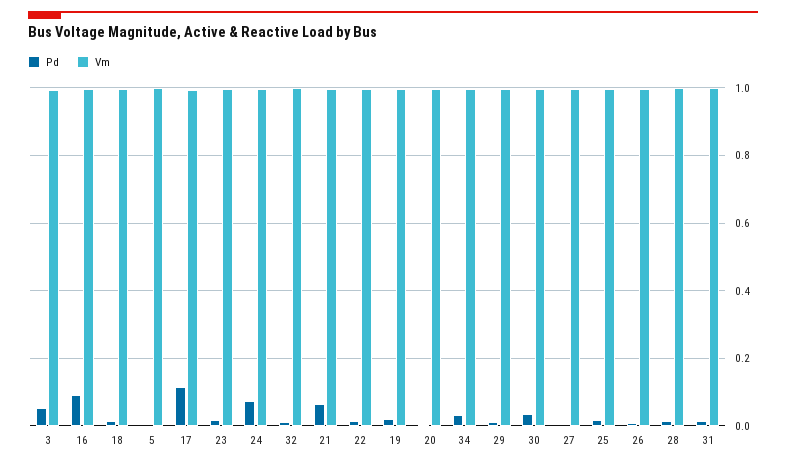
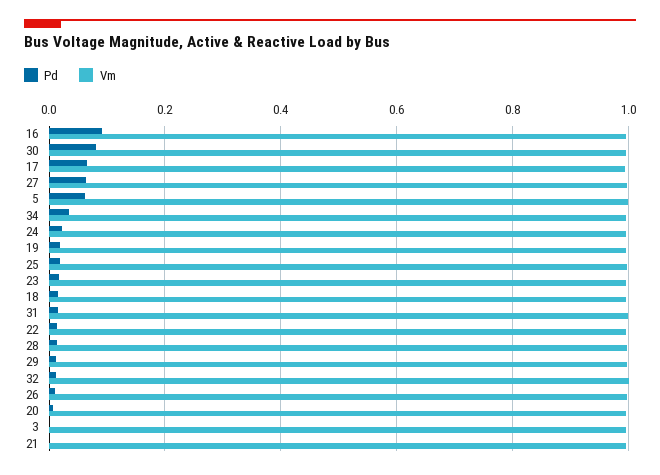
  {
    "Pd": {
-     "3": 0.06,
+     "3": 0,
      "16": 0.1,
      "18": 0.02,
-     "5": 0,
+     "5": 0.06,
-     "17": 0.12,
+     "17": 0.06,
      "23": 0.02,
-     "24": 0.08,
+     "24": 0.02,
      "32": 0.02,
-     "21": 0.06,
+     "21": 0,
      "22": 0.02,
      "19": 0.02,
      "20": 0,
      "34": 0.04,
      "29": 0.02,
-     "30": 0.04,
+     "30": 0.08,
-     "27": 0,
+     "27": 0.06,
      "25": 0.02,
      "26": 0,
      "28": 0.02,
      "31": 0.02
    },
    "Vm": {
      "3": 1,
      "16": 1,
      "18": 1,
      "5": 1,
      "17": 1,
      "23": 1,
      "24": 1,
      "32": 1,
      "21": 1,
      "22": 1,
      "19": 1,
      "20": 1,
      "34": 1,
      "29": 1,
      "30": 1,
      "27": 1,
      "25": 1,
      "26": 1,
      "28": 1,
      "31": 1
    }
  }

